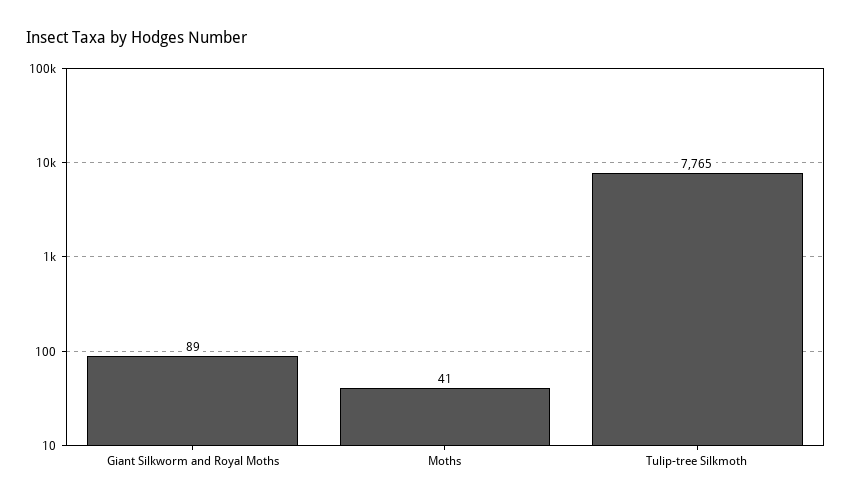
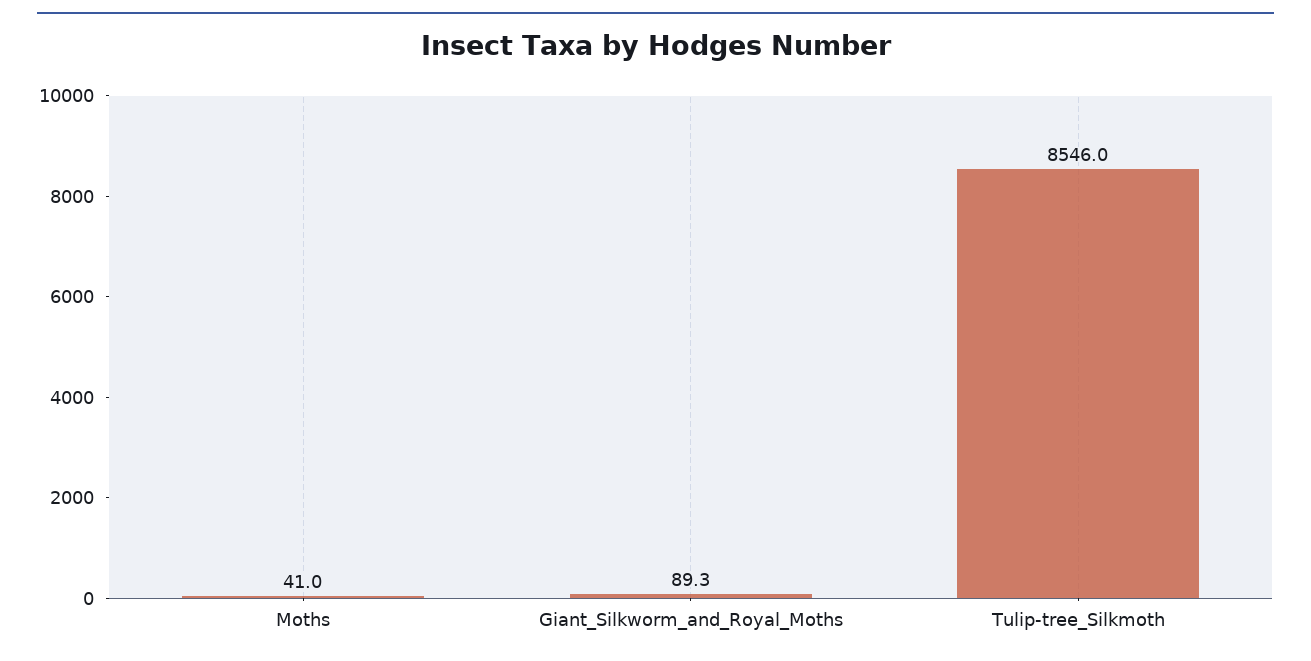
  {
    "Giant Silkworm and Royal Moths": 89.3,
    "Moths": 41,
-   "Tulip-tree Silkmoth": 7765
+   "Tulip-tree Silkmoth": 8546
  }

